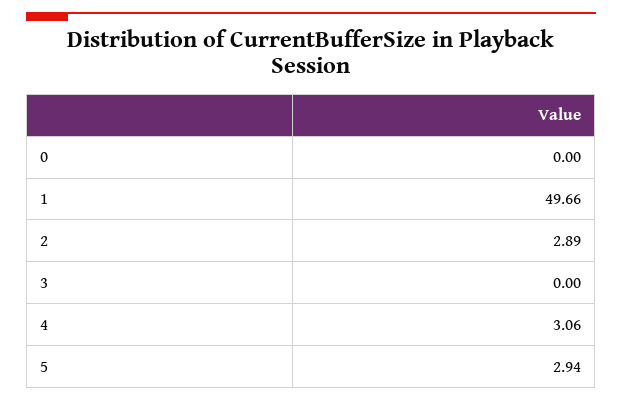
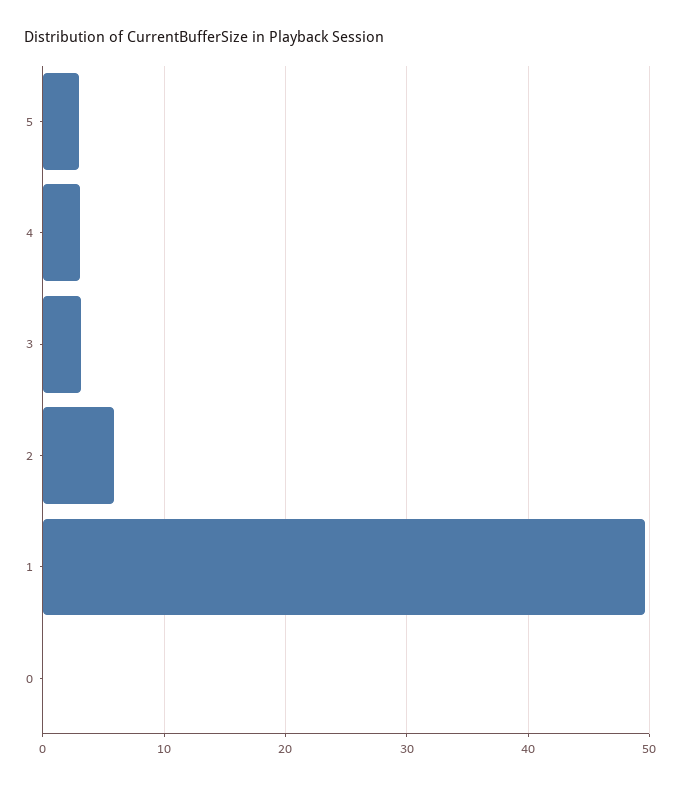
  {
    "0": 0,
    "1": 49.66,
-   "2": 2.89,
+   "2": 6,
-   "3": 0,
+   "3": 3,
    "4": 3.06,
    "5": 2.94
  }

